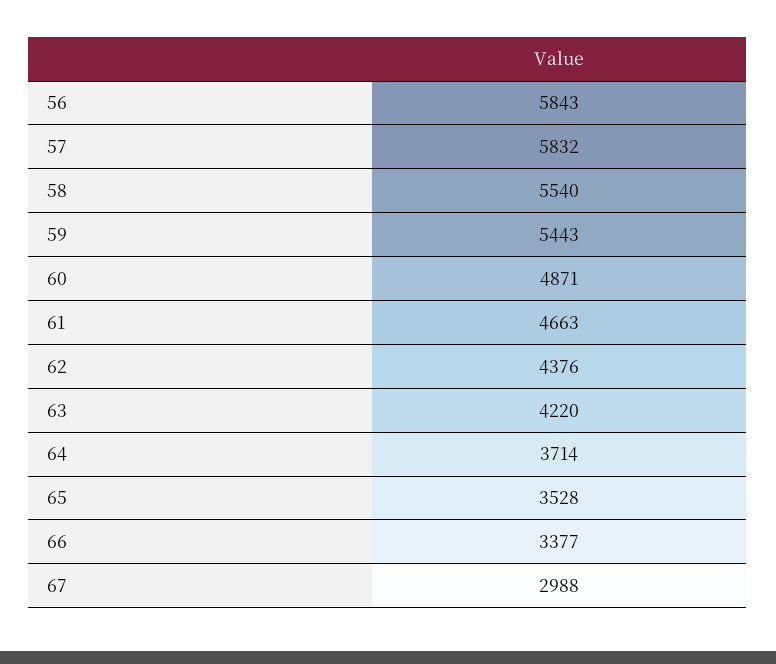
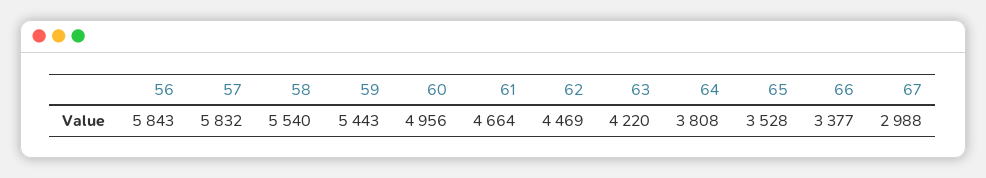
  {
    "56": 5843,
    "57": 5832,
    "58": 5540,
    "59": 5443,
-   "60": 4871,
+   "60": 4956,
-   "61": 4663,
+   "61": 4664,
-   "62": 4376,
+   "62": 4469,
    "63": 4220,
-   "64": 3714,
+   "64": 3808,
    "65": 3528,
    "66": 3377,
    "67": 2988
  }

